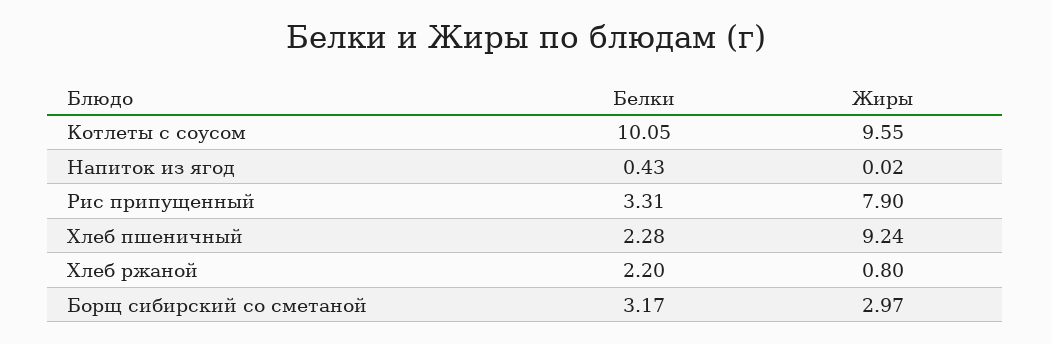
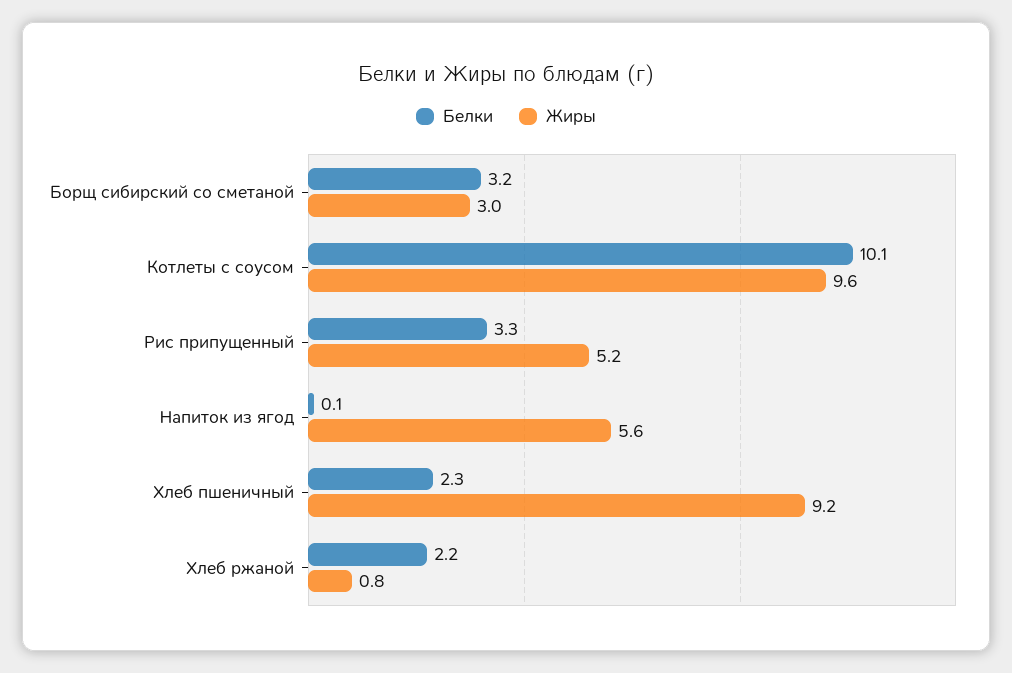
  {
    "Белки": {
      "Котлеты с соусом": 10.05,
-     "Напиток из ягод": 0.43,
+     "Напиток из ягод": 0.1,
      "Рис припущенный": 3.31,
      "Хлеб пшеничный": 2.28,
      "Хлеб ржаной": 2.2,
      "Борщ сибирский со сметаной": 3.17
    },
    "Жиры": {
      "Котлеты с соусом": 9.55,
-     "Напиток из ягод": 0.02,
+     "Напиток из ягод": 5.6,
-     "Рис припущенный": 7.9,
+     "Рис припущенный": 5.2,
      "Хлеб пшеничный": 9.24,
      "Хлеб ржаной": 0.8,
      "Борщ сибирский со сметаной": 2.97
    }
  }

